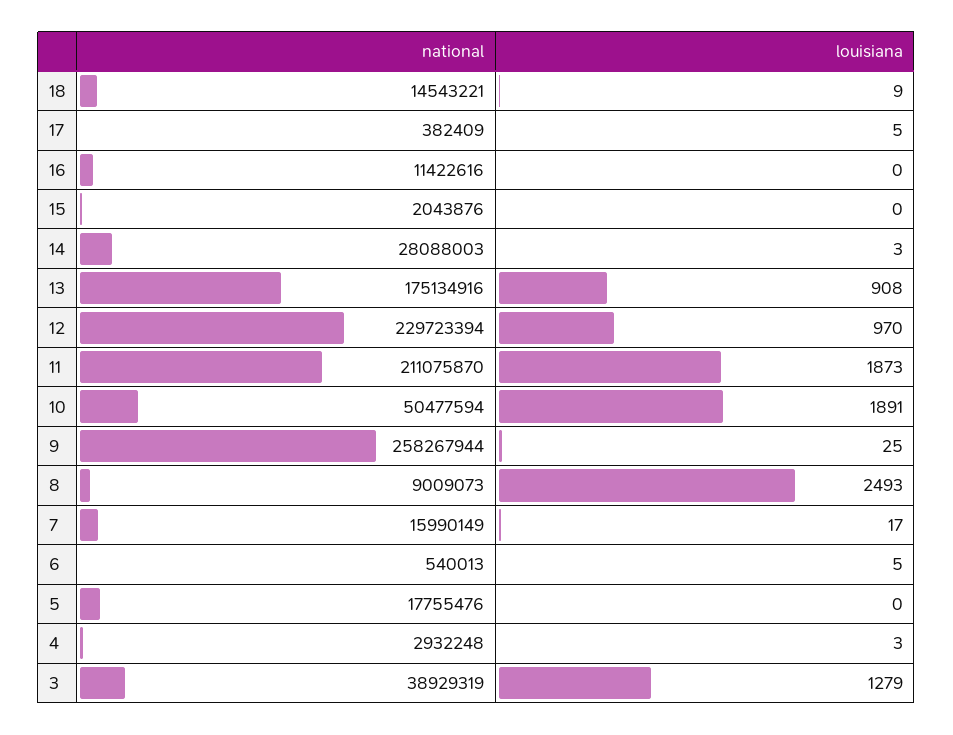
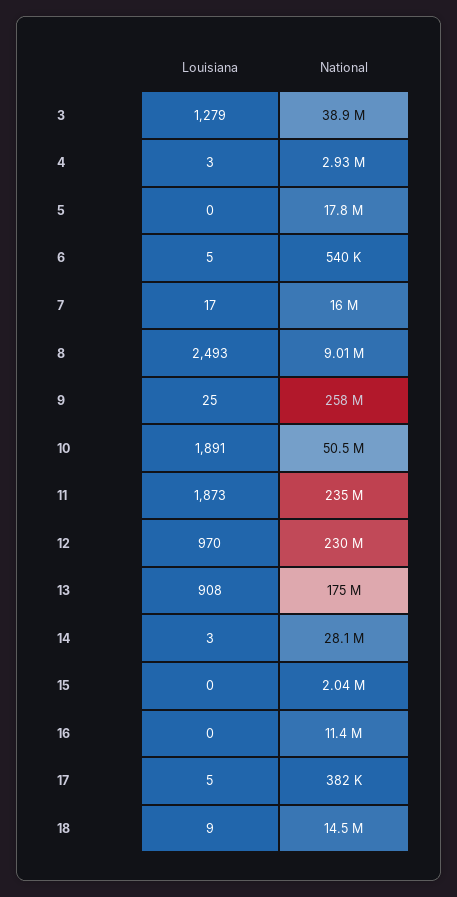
  {
    "national": {
      "18": 14543221,
      "17": 382409,
      "16": 11422616,
      "15": 2043876,
      "14": 28088003,
      "13": 175134916,
      "12": 229723394,
-     "11": 211075870,
+     "11": 235000000,
      "10": 50477594,
      "9": 258267944,
      "8": 9009073,
      "7": 15990149,
      "6": 540013,
      "5": 17755476,
      "4": 2932248,
      "3": 38929319
    },
    "louisiana": {
      "18": 9,
      "17": 5,
      "16": 0,
      "15": 0,
      "14": 3,
      "13": 908,
      "12": 970,
      "11": 1873,
      "10": 1891,
      "9": 25,
      "8": 2493,
      "7": 17,
      "6": 5,
      "5": 0,
      "4": 3,
      "3": 1279
    }
  }

